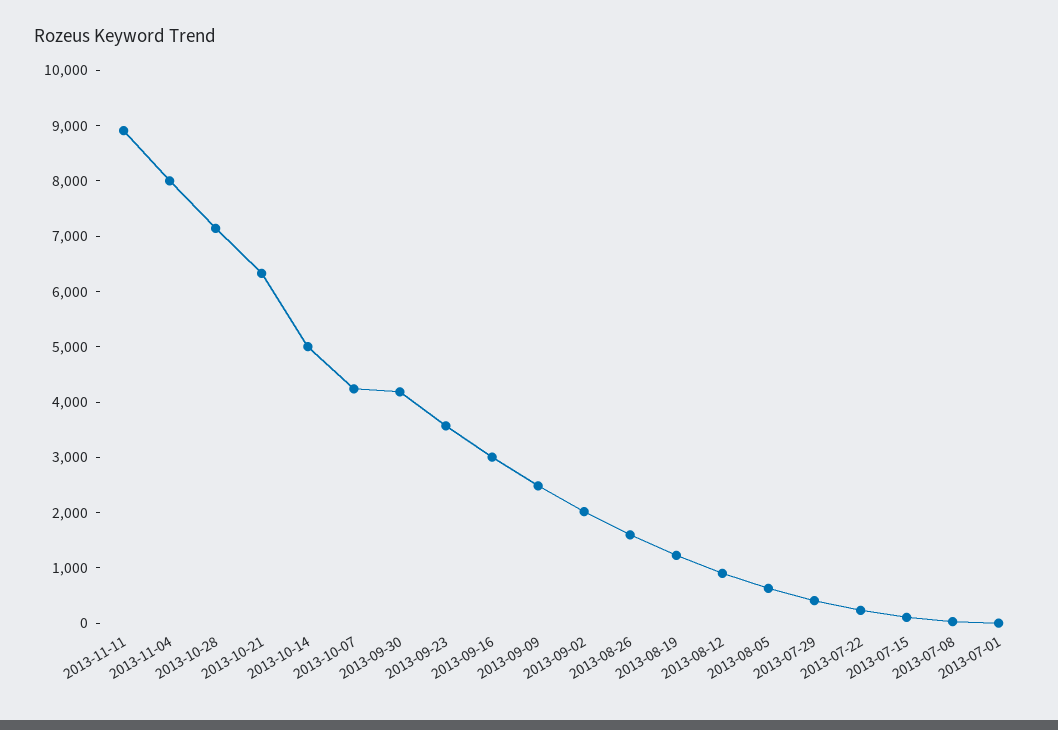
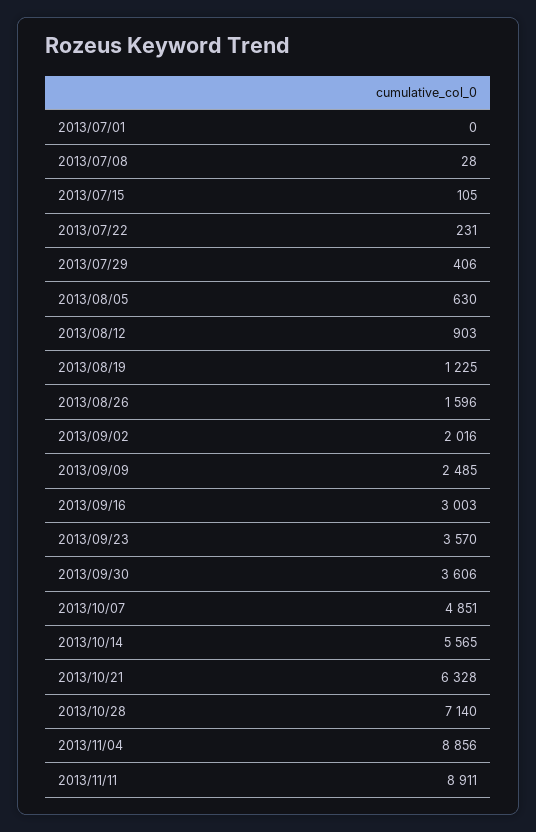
  {
    "2013-11-11": 8911,
-   "2013-11-04": 8000,
+   "2013-11-04": 8856,
    "2013-10-28": 7140,
    "2013-10-21": 6328,
-   "2013-10-14": 5000,
+   "2013-10-14": 5565,
-   "2013-10-07": 4200,
+   "2013-10-07": 4851,
-   "2013-09-30": 4200,
+   "2013-09-30": 3606,
    "2013-09-23": 3570,
    "2013-09-16": 3003,
    "2013-09-09": 2485,
    "2013-09-02": 2016,
    "2013-08-26": 1596,
    "2013-08-19": 1225,
    "2013-08-12": 903,
    "2013-08-05": 630,
    "2013-07-29": 406,
    "2013-07-22": 231,
    "2013-07-15": 105,
    "2013-07-08": 28,
    "2013-07-01": 0
  }

